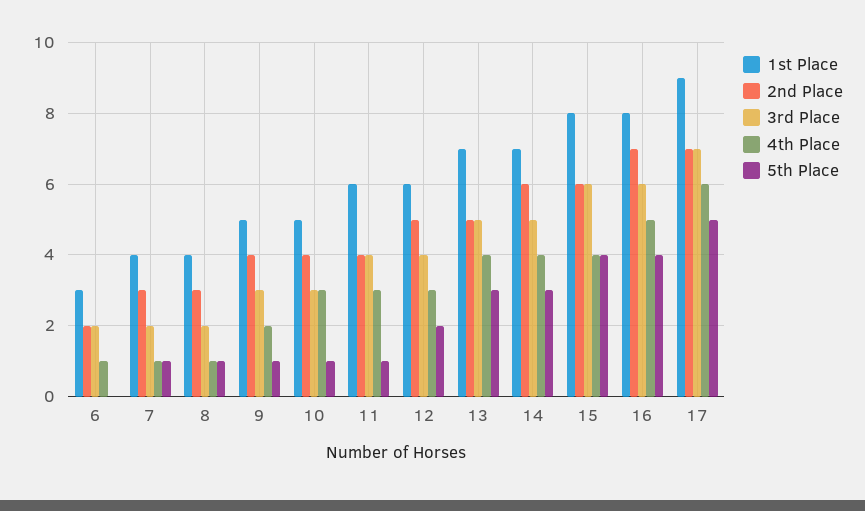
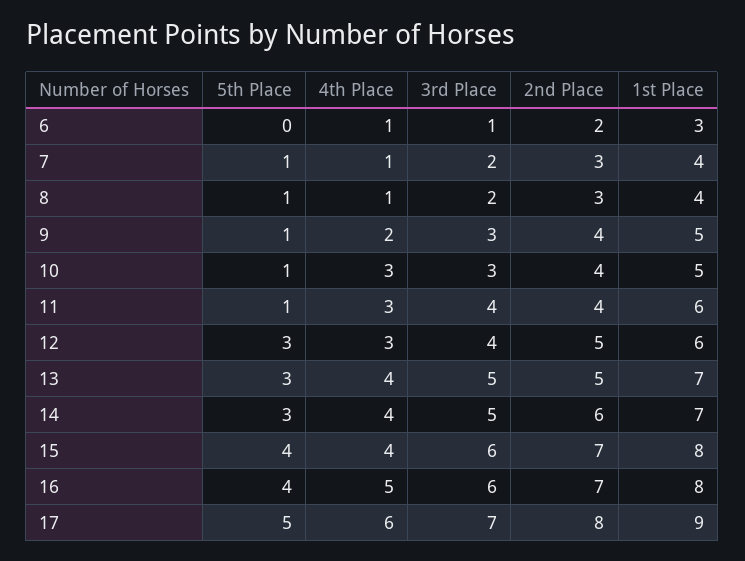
  {
    "1st Place": {
      "6": 3,
      "7": 4,
      "8": 4,
      "9": 5,
      "10": 5,
      "11": 6,
      "12": 6,
      "13": 7,
      "14": 7,
      "15": 8,
      "16": 8,
      "17": 9
    },
    "2nd Place": {
      "6": 2,
      "7": 3,
      "8": 3,
      "9": 4,
      "10": 4,
      "11": 4,
      "12": 5,
      "13": 5,
      "14": 6,
-     "15": 6,
+     "15": 7,
      "16": 7,
-     "17": 7
+     "17": 8
    },
    "3rd Place": {
-     "6": 2,
+     "6": 1,
      "7": 2,
      "8": 2,
      "9": 3,
      "10": 3,
      "11": 4,
      "12": 4,
      "13": 5,
      "14": 5,
      "15": 6,
      "16": 6,
      "17": 7
    },
    "4th Place": {
      "6": 1,
      "7": 1,
      "8": 1,
      "9": 2,
      "10": 3,
      "11": 3,
      "12": 3,
      "13": 4,
      "14": 4,
      "15": 4,
      "16": 5,
      "17": 6
    },
    "5th Place": {
      "6": 0,
      "7": 1,
      "8": 1,
      "9": 1,
      "10": 1,
      "11": 1,
-     "12": 2,
+     "12": 3,
      "13": 3,
      "14": 3,
      "15": 4,
      "16": 4,
      "17": 5
    }
  }

